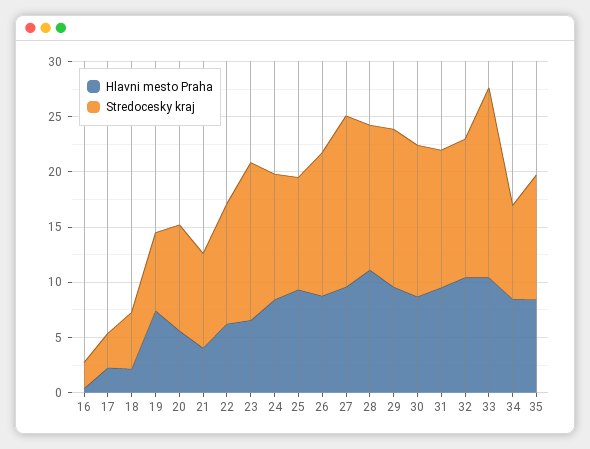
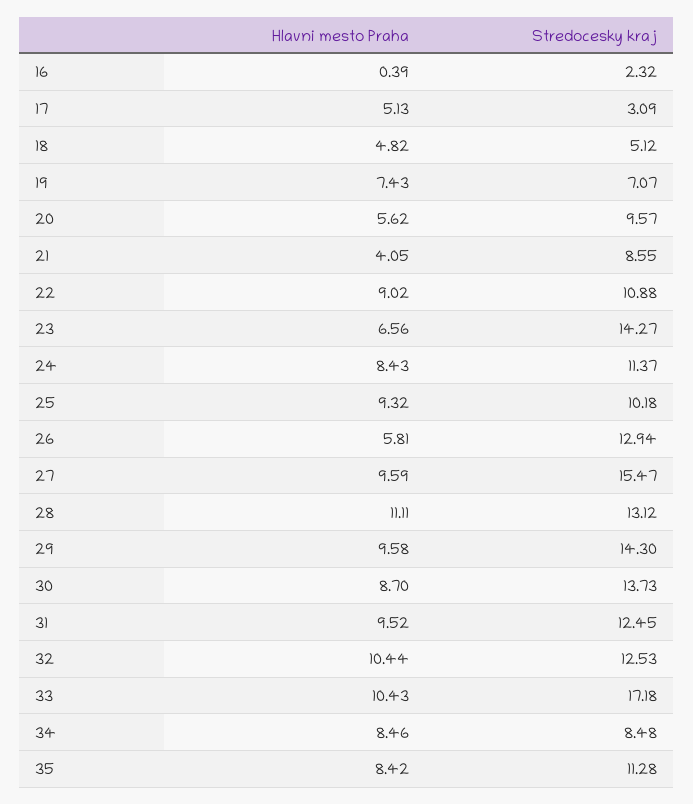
  {
    "Hlavni mesto Praha": {
      "16": 0.39,
-     "17": 2,
+     "17": 5.13,
-     "18": 2,
+     "18": 4.82,
      "19": 7.43,
      "20": 5.62,
      "21": 4.05,
-     "22": 6,
+     "22": 9.02,
      "23": 6.56,
      "24": 8.43,
      "25": 9.32,
-     "26": 9,
+     "26": 5.81,
      "27": 9.59,
      "28": 11.11,
      "29": 9.58,
      "30": 8.7,
      "31": 9.52,
      "32": 10.44,
      "33": 10.43,
      "34": 8.46,
      "35": 8.42
    },
    "Stredocesky kraj": {
      "16": 2.32,
      "17": 3.09,
      "18": 5.12,
      "19": 7.07,
      "20": 9.57,
      "21": 8.55,
      "22": 10.88,
      "23": 14.27,
      "24": 11.37,
      "25": 10.18,
      "26": 12.94,
      "27": 15.47,
      "28": 13.12,
      "29": 14.3,
      "30": 13.73,
      "31": 12.45,
      "32": 12.53,
      "33": 17.18,
      "34": 8.48,
      "35": 11.28
    }
  }

